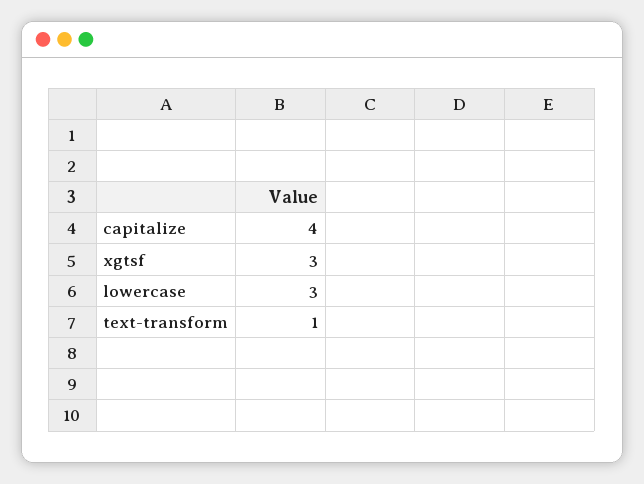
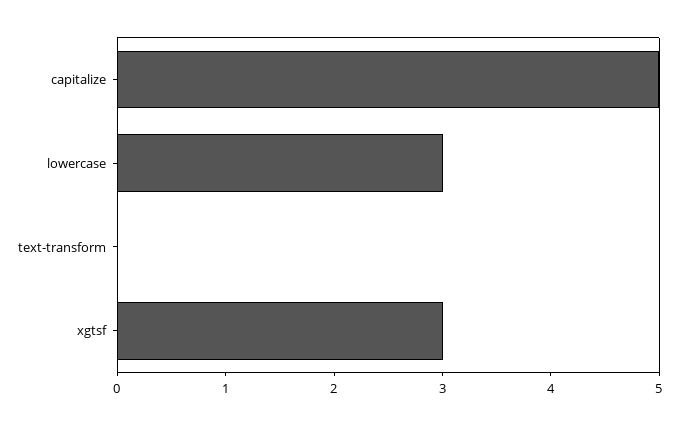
  {
-   "capitalize": 4,
+   "capitalize": 5,
    "xgtsf": 3,
    "lowercase": 3,
-   "text-transform": 1
+   "text-transform": 0
  }

